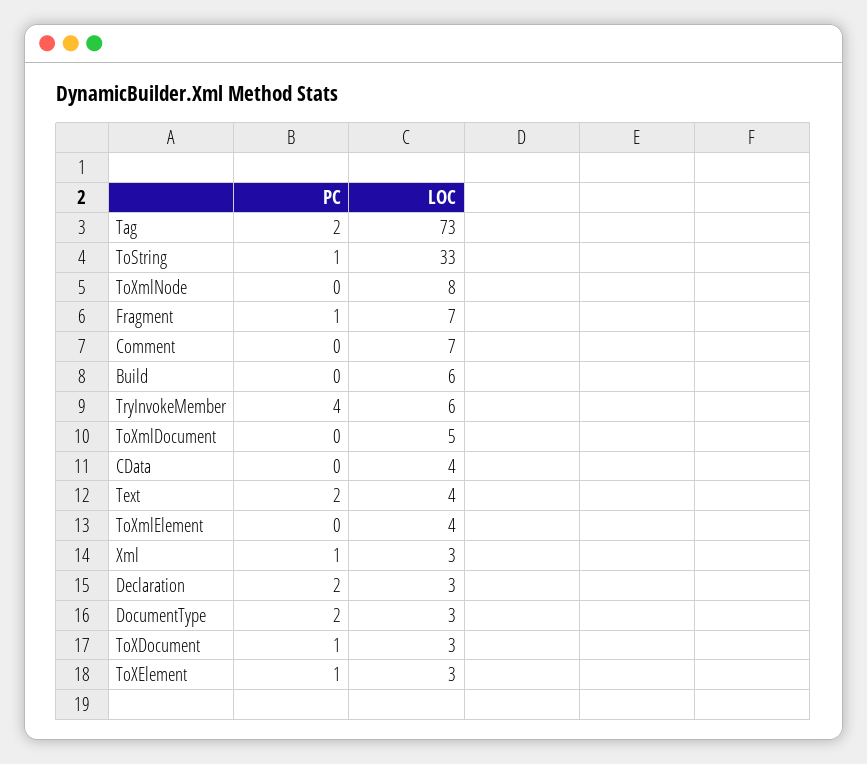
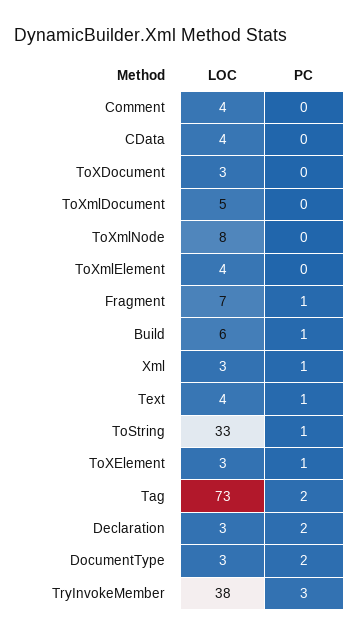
  {
    "PC": {
      "Tag": 2,
      "ToString": 1,
      "ToXmlNode": 0,
      "Fragment": 1,
      "Comment": 0,
-     "Build": 0,
+     "Build": 1,
-     "TryInvokeMember": 4,
+     "TryInvokeMember": 3,
      "ToXmlDocument": 0,
      "CData": 0,
-     "Text": 2,
+     "Text": 1,
      "ToXmlElement": 0,
      "Xml": 1,
      "Declaration": 2,
      "DocumentType": 2,
-     "ToXDocument": 1,
+     "ToXDocument": 0,
      "ToXElement": 1
    },
    "LOC": {
      "Tag": 73,
      "ToString": 33,
      "ToXmlNode": 8,
      "Fragment": 7,
-     "Comment": 7,
+     "Comment": 4,
      "Build": 6,
-     "TryInvokeMember": 6,
+     "TryInvokeMember": 38,
      "ToXmlDocument": 5,
      "CData": 4,
      "Text": 4,
      "ToXmlElement": 4,
      "Xml": 3,
      "Declaration": 3,
      "DocumentType": 3,
      "ToXDocument": 3,
      "ToXElement": 3
    }
  }

